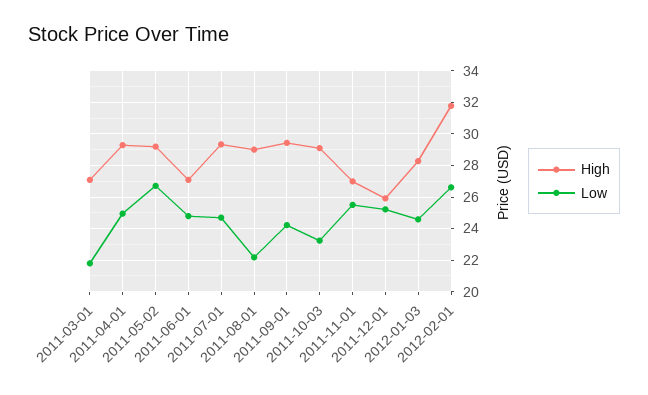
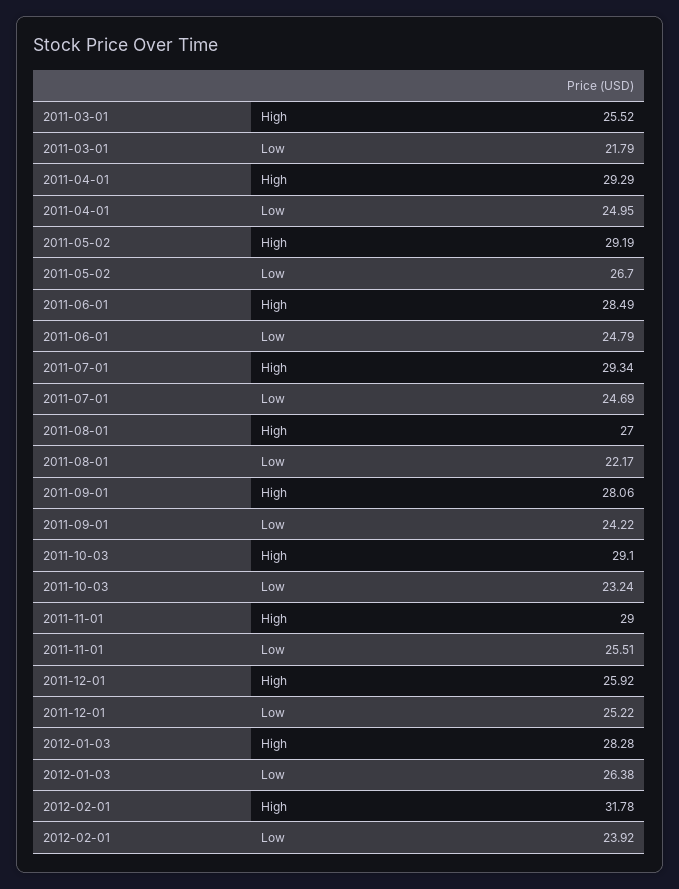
  {
    "High": {
-     "2011-03-01": 27,
+     "2011-03-01": 25.52,
      "2011-04-01": 29.29,
      "2011-05-02": 29.19,
-     "2011-06-01": 27,
+     "2011-06-01": 28.49,
      "2011-07-01": 29.34,
-     "2011-08-01": 29,
+     "2011-08-01": 27,
-     "2011-09-01": 29.5,
+     "2011-09-01": 28.06,
      "2011-10-03": 29.1,
-     "2011-11-01": 27,
+     "2011-11-01": 29,
      "2011-12-01": 25.92,
      "2012-01-03": 28.28,
      "2012-02-01": 31.78
    },
    "Low": {
      "2011-03-01": 21.79,
      "2011-04-01": 24.95,
      "2011-05-02": 26.7,
      "2011-06-01": 24.79,
      "2011-07-01": 24.69,
      "2011-08-01": 22.17,
      "2011-09-01": 24.22,
      "2011-10-03": 23.24,
      "2011-11-01": 25.51,
      "2011-12-01": 25.22,
-     "2012-01-03": 24.5,
+     "2012-01-03": 26.38,
-     "2012-02-01": 26.5
+     "2012-02-01": 23.92
    }
  }

